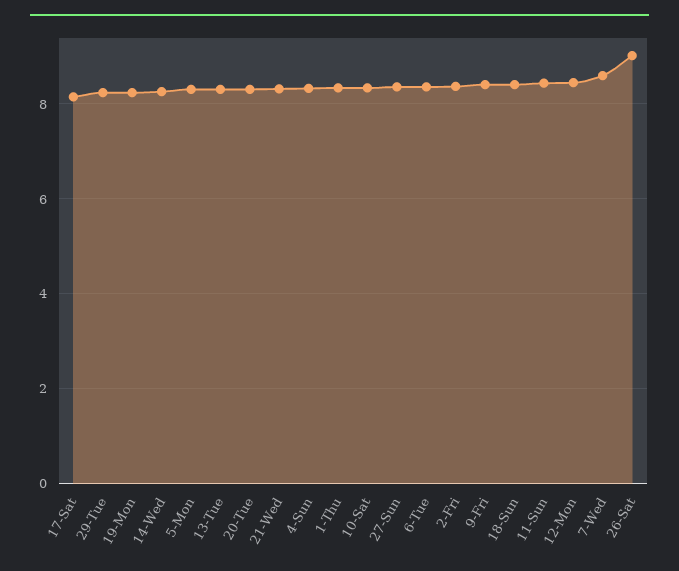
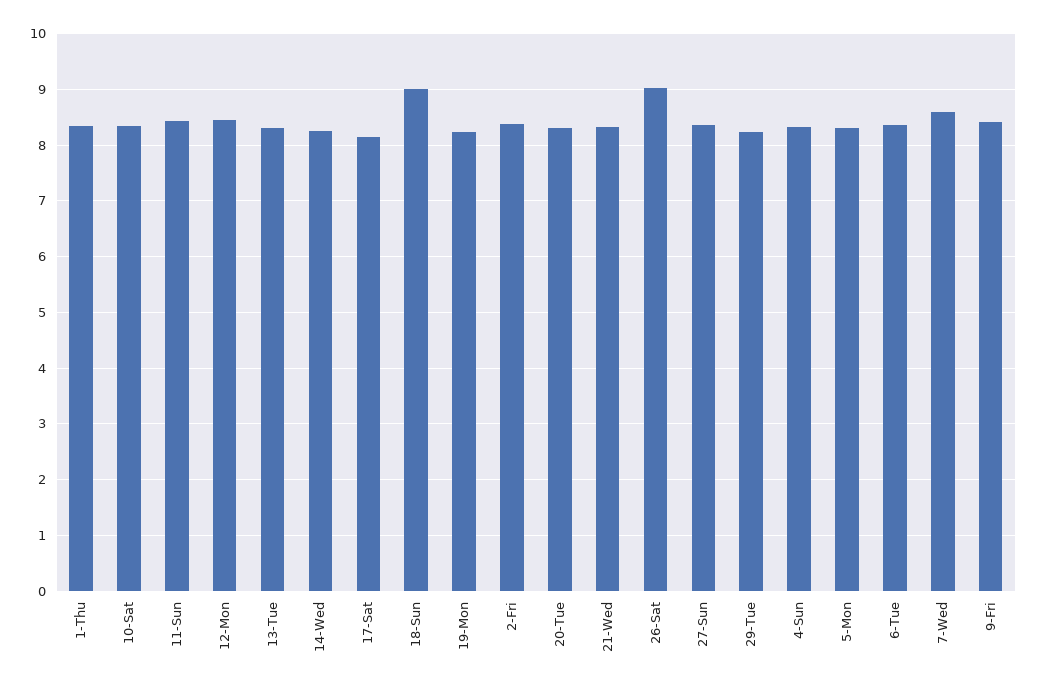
  {
    "17-Sat": 8.2,
    "29-Tue": 8.2,
    "19-Mon": 8.2,
    "14-Wed": 8.2,
    "5-Mon": 8.4,
    "13-Tue": 8.4,
    "20-Tue": 8.4,
    "21-Wed": 8.4,
    "4-Sun": 8.4,
    "1-Thu": 8.4,
    "10-Sat": 8.4,
    "27-Sun": 8.4,
    "6-Tue": 8.4,
    "2-Fri": 8.4,
    "9-Fri": 8.4,
-   "18-Sun": 8.4,
+   "18-Sun": 9,
    "11-Sun": 8.4,
    "12-Mon": 8.4,
    "7-Wed": 8.6,
    "26-Sat": 9
  }

